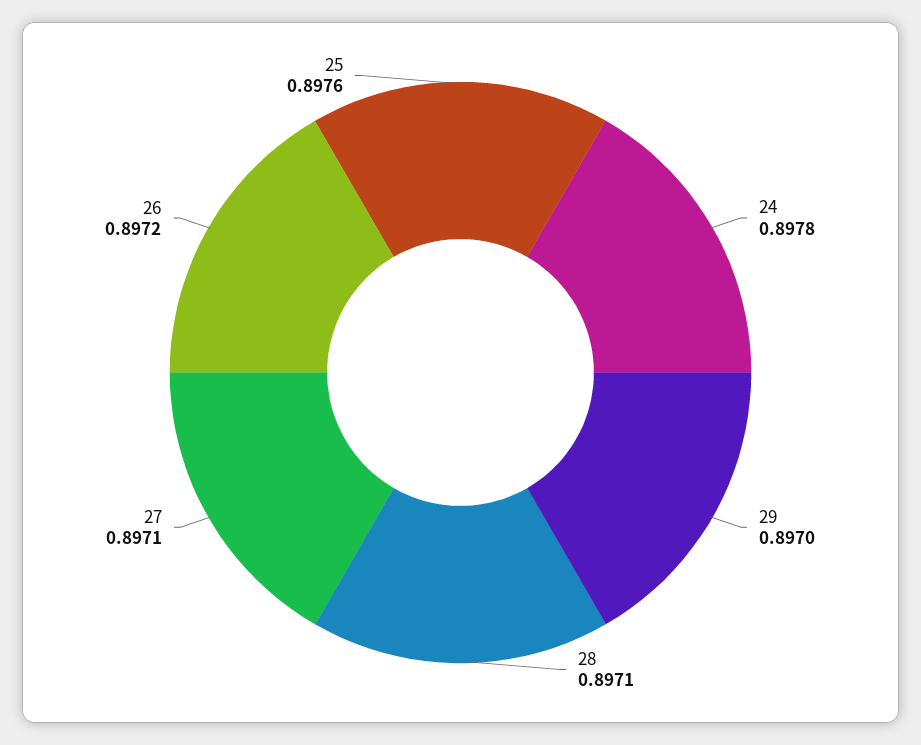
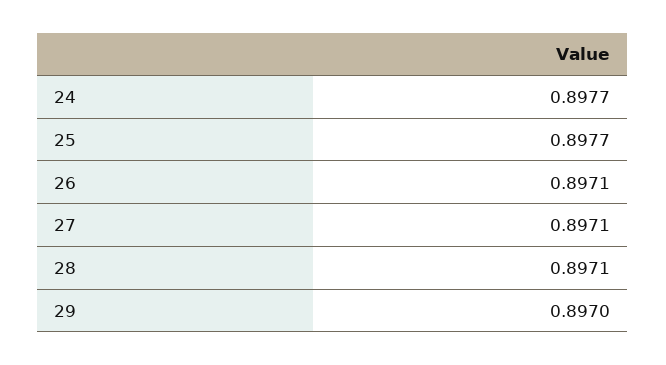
  {
-   "24": 0.8978,
+   "24": 0.8977,
    "29": 0.897,
    "28": 0.8971,
    "27": 0.8971,
-   "26": 0.8972,
+   "26": 0.8971,
-   "25": 0.8976
+   "25": 0.8977
  }

